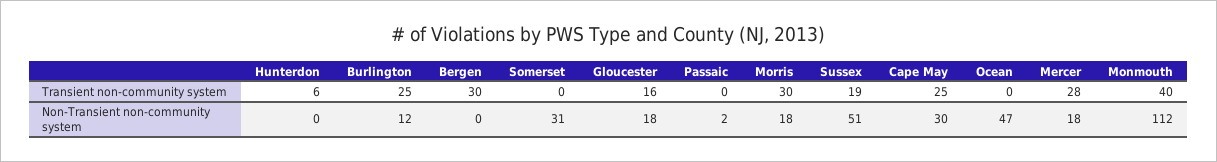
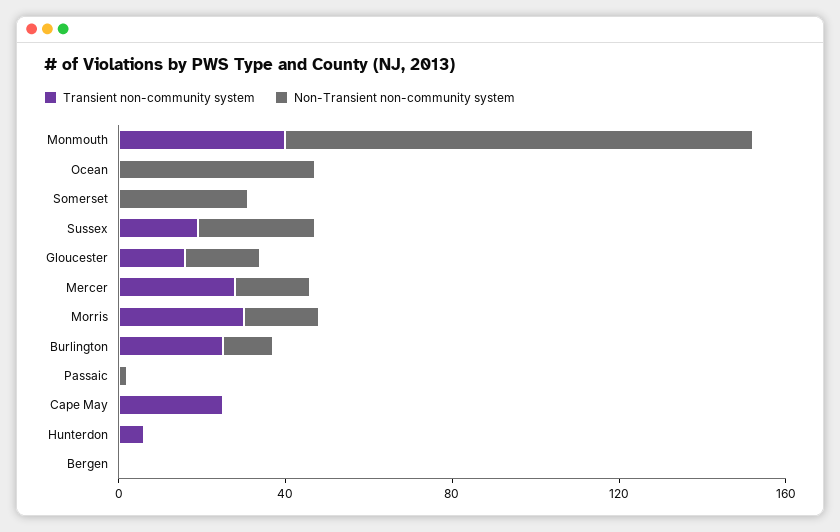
  {
    "Transient non-community system": {
      "Hunterdon": 6,
      "Burlington": 25,
-     "Bergen": 30,
+     "Bergen": 0,
      "Somerset": 0,
      "Gloucester": 16,
      "Passaic": 0,
      "Morris": 30,
      "Sussex": 19,
      "Cape May": 25,
      "Ocean": 0,
      "Mercer": 28,
      "Monmouth": 40
    },
    "Non-Transient non-community system": {
      "Hunterdon": 0,
      "Burlington": 12,
      "Bergen": 0,
      "Somerset": 31,
      "Gloucester": 18,
      "Passaic": 2,
      "Morris": 18,
-     "Sussex": 51,
+     "Sussex": 30,
-     "Cape May": 30,
+     "Cape May": 0,
      "Ocean": 47,
      "Mercer": 18,
      "Monmouth": 112
    }
  }

